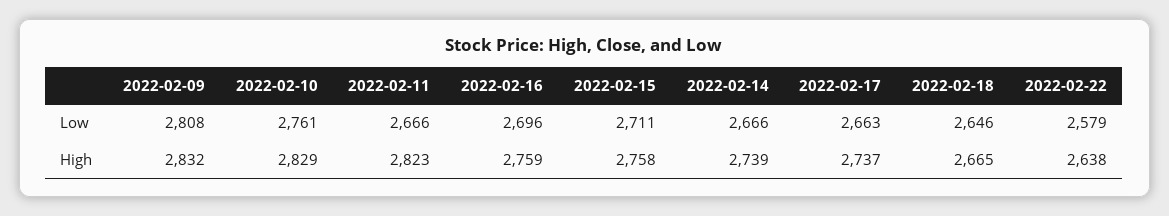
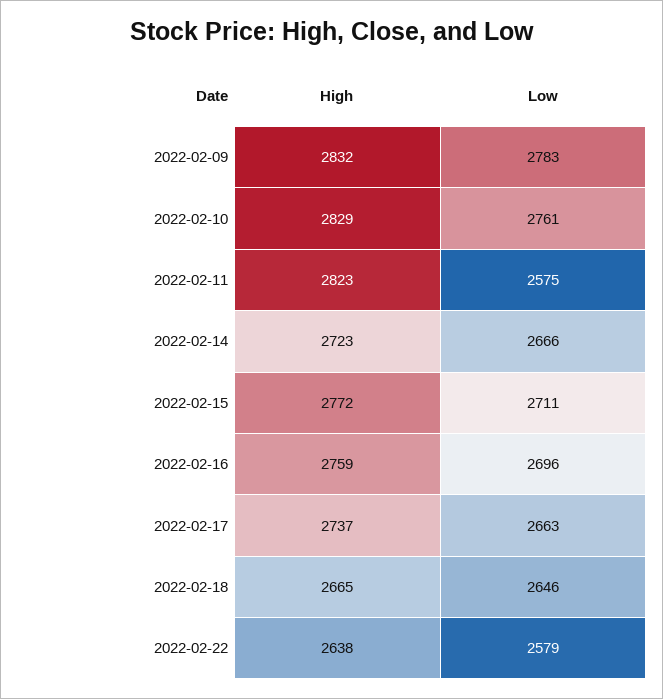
  {
    "2022-02-09": {
-     "Low": 2808,
+     "Low": 2783,
      "High": 2832
    },
    "2022-02-10": {
      "Low": 2761,
      "High": 2829
    },
    "2022-02-11": {
-     "Low": 2666,
+     "Low": 2575,
      "High": 2823
    },
    "2022-02-16": {
      "Low": 2696,
      "High": 2759
    },
    "2022-02-15": {
      "Low": 2711,
-     "High": 2758
+     "High": 2772
    },
    "2022-02-14": {
      "Low": 2666,
-     "High": 2739
+     "High": 2723
    },
    "2022-02-17": {
      "Low": 2663,
      "High": 2737
    },
    "2022-02-18": {
      "Low": 2646,
      "High": 2665
    },
    "2022-02-22": {
      "Low": 2579,
      "High": 2638
    }
  }

